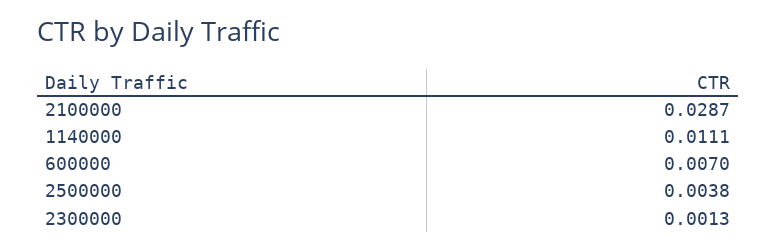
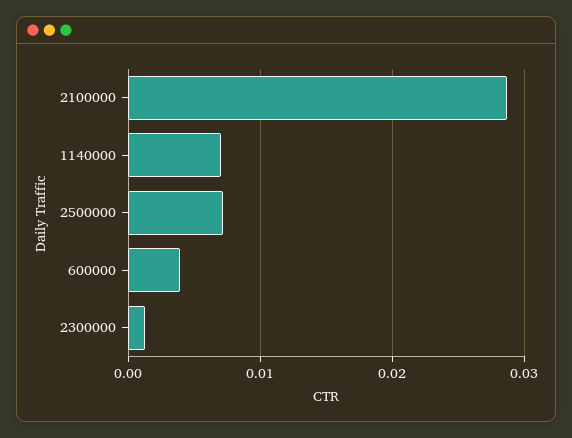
  {
    "2100000": 0.0287,
-   "1140000": 0.0111,
+   "1140000": 0.007,
-   "600000": 0.007,
+   "600000": 0.004,
-   "2500000": 0.0038,
+   "2500000": 0.007,
    "2300000": 0.0013
  }

